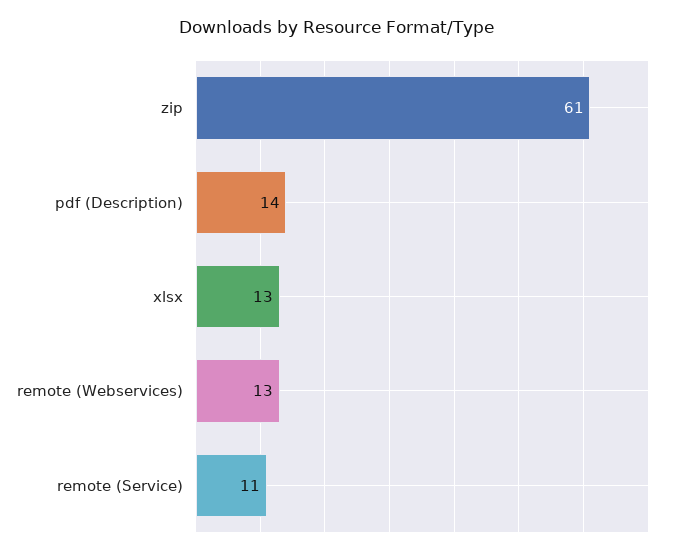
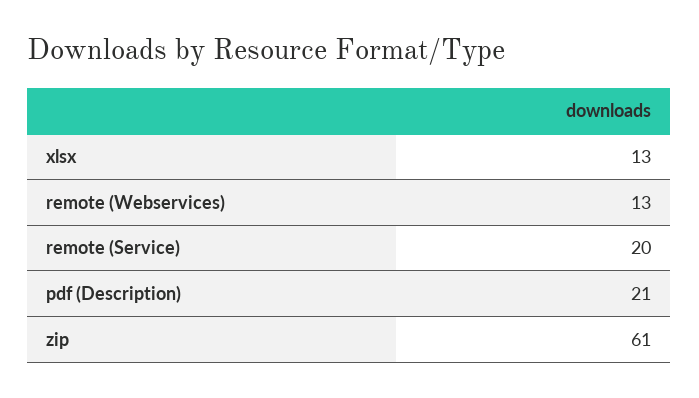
  {
    "zip": 61,
-   "pdf (Description)": 14,
+   "pdf (Description)": 21,
    "xlsx": 13,
    "remote (Webservices)": 13,
-   "remote (Service)": 11
+   "remote (Service)": 20
  }

